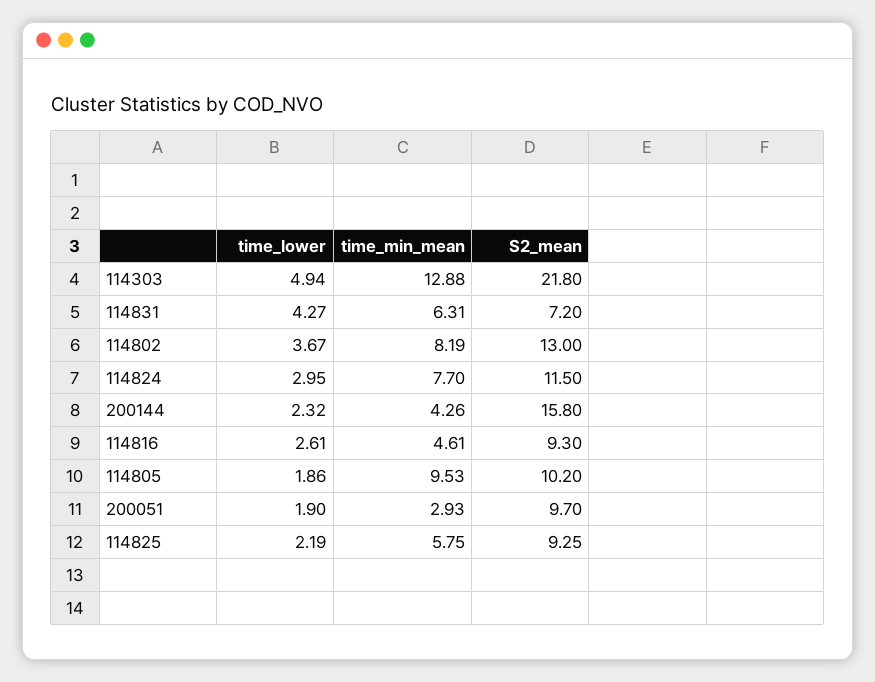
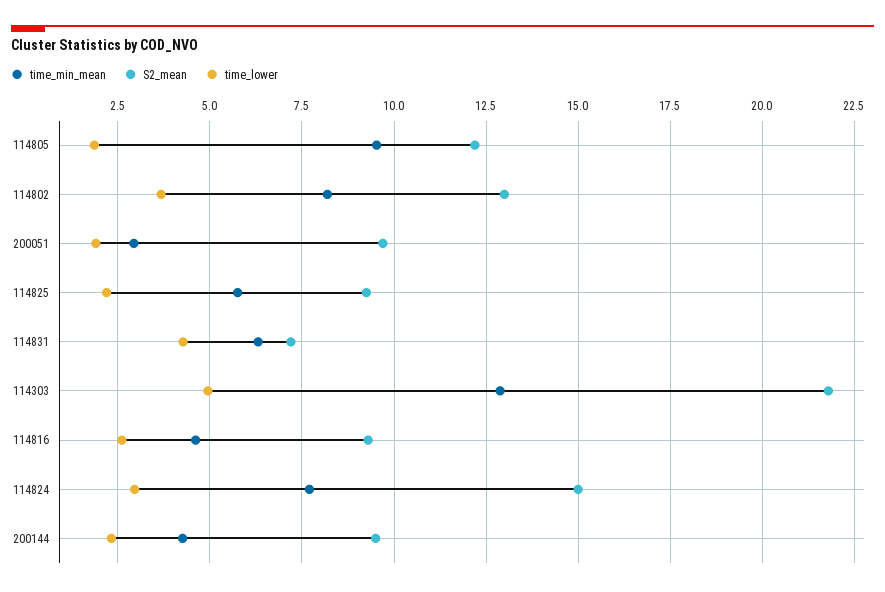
  {
    "time_lower": {
      "114303": 4.94,
      "114831": 4.27,
      "114802": 3.67,
      "114824": 2.95,
      "200144": 2.32,
      "114816": 2.61,
      "114805": 1.86,
      "200051": 1.9,
      "114825": 2.19
    },
    "time_min_mean": {
      "114303": 12.88,
      "114831": 6.31,
      "114802": 8.19,
      "114824": 7.7,
      "200144": 4.26,
      "114816": 4.61,
      "114805": 9.53,
      "200051": 2.93,
      "114825": 5.75
    },
    "S2_mean": {
      "114303": 21.8,
      "114831": 7.2,
      "114802": 13,
-     "114824": 11.5,
+     "114824": 15,
-     "200144": 15.8,
+     "200144": 9.5,
      "114816": 9.3,
-     "114805": 10.2,
+     "114805": 12.25,
      "200051": 9.7,
      "114825": 9.25
    }
  }

